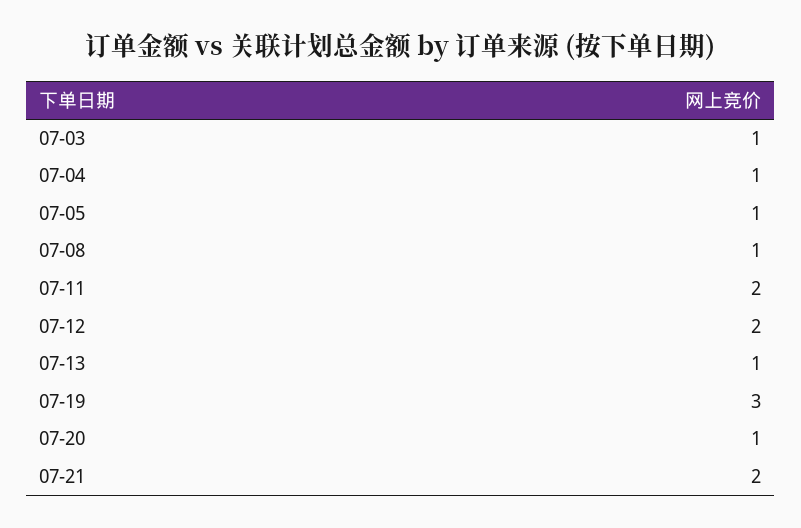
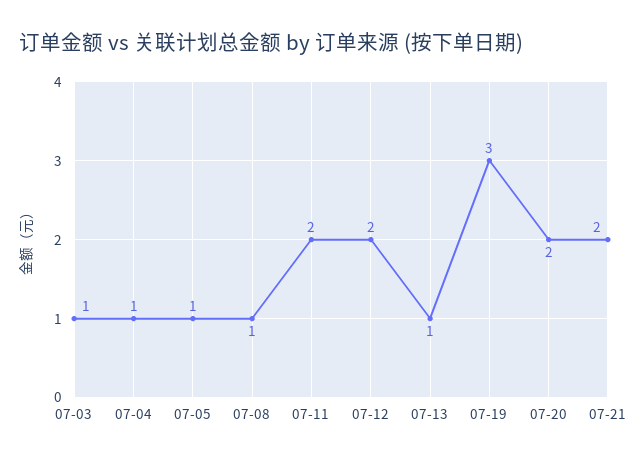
  {
    "07-03": 1,
    "07-04": 1,
    "07-05": 1,
    "07-08": 1,
    "07-11": 2,
    "07-12": 2,
    "07-13": 1,
    "07-19": 3,
-   "07-20": 1,
+   "07-20": 2,
    "07-21": 2
  }

